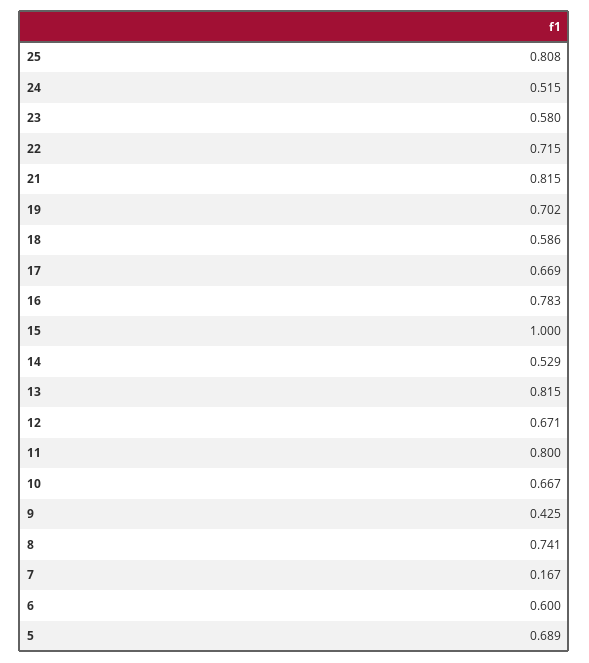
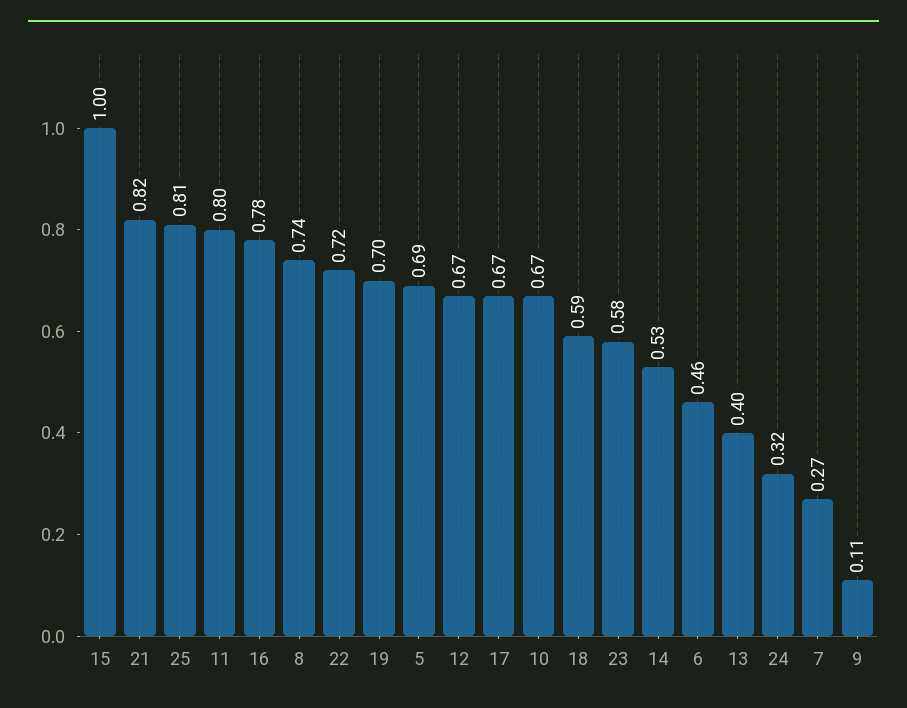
  {
    "25": 0.808,
-   "24": 0.515,
+   "24": 0.32,
    "23": 0.58,
    "22": 0.715,
    "21": 0.815,
    "19": 0.702,
    "18": 0.586,
    "17": 0.669,
    "16": 0.783,
    "15": 1,
    "14": 0.529,
-   "13": 0.815,
+   "13": 0.4,
    "12": 0.671,
    "11": 0.8,
    "10": 0.667,
-   "9": 0.425,
+   "9": 0.11,
    "8": 0.741,
-   "7": 0.167,
+   "7": 0.27,
-   "6": 0.6,
+   "6": 0.46,
    "5": 0.689
  }

